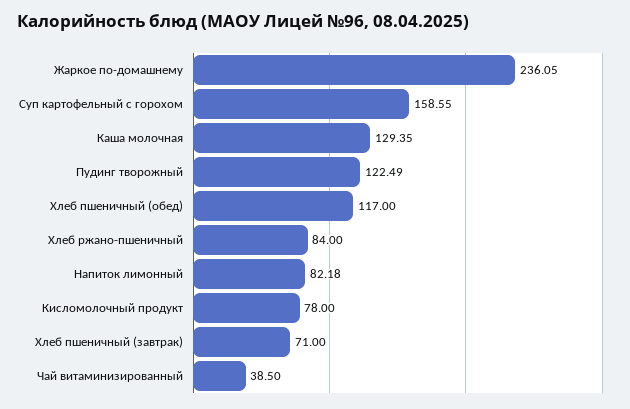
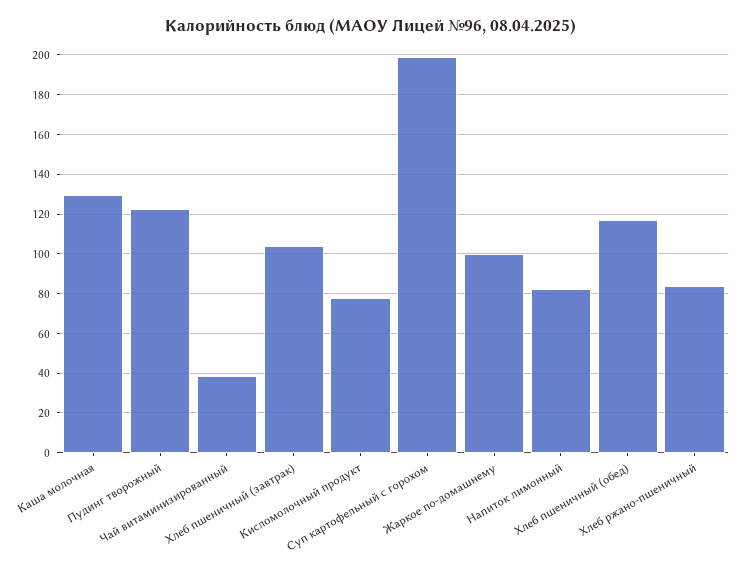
  {
-   "Жаркое по-домашнему": 236.05,
+   "Жаркое по-домашнему": 100,
-   "Суп картофельный с горохом": 158.55,
+   "Суп картофельный с горохом": 200,
    "Каша молочная": 129.35,
    "Пудинг творожный": 122.49,
    "Хлеб пшеничный (обед)": 117,
    "Хлеб ржано-пшеничный": 84,
    "Напиток лимонный": 82.18,
    "Кисломолочный продукт": 78,
-   "Хлеб пшеничный (завтрак)": 71,
+   "Хлеб пшеничный (завтрак)": 105,
    "Чай витаминизированный": 38.5
  }

